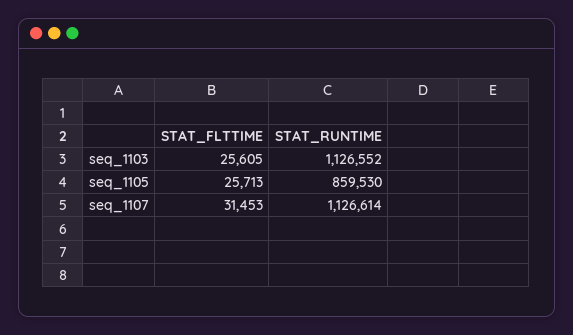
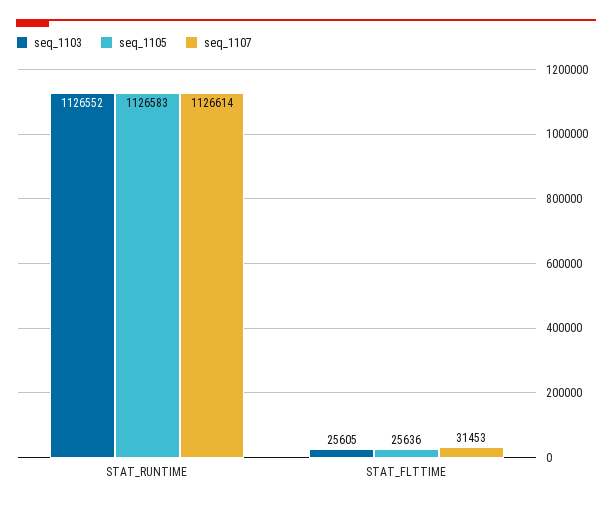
  {
    "seq_1103": {
      "STAT_FLTTIME": 25605,
      "STAT_RUNTIME": 1126552
    },
    "seq_1105": {
-     "STAT_FLTTIME": 25713,
+     "STAT_FLTTIME": 25636,
-     "STAT_RUNTIME": 859530
+     "STAT_RUNTIME": 1126583
    },
    "seq_1107": {
      "STAT_FLTTIME": 31453,
      "STAT_RUNTIME": 1126614
    }
  }

